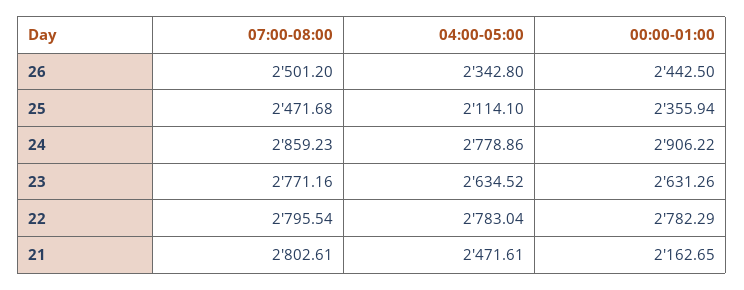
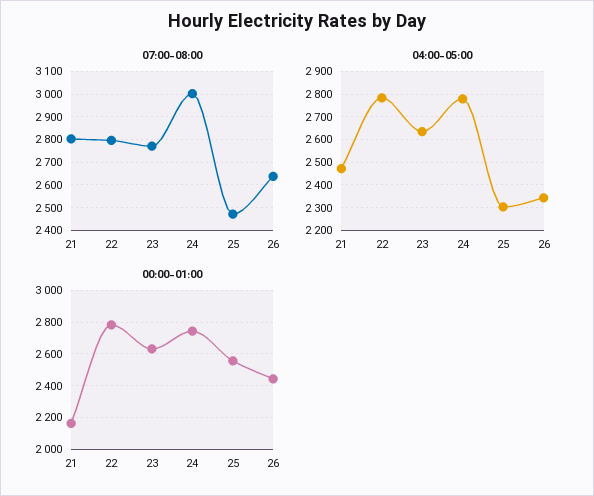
  {
    "07:00-08:00": {
-     "26": 2501.2,
+     "26": 2650,
      "25": 2471.68,
-     "24": 2859.23,
+     "24": 3000,
      "23": 2771.16,
      "22": 2795.54,
      "21": 2802.61
    },
    "04:00-05:00": {
      "26": 2342.8,
-     "25": 2114.1,
+     "25": 2300,
      "24": 2778.86,
      "23": 2634.52,
      "22": 2783.04,
      "21": 2471.61
    },
    "00:00-01:00": {
      "26": 2442.5,
-     "25": 2355.94,
+     "25": 2550,
-     "24": 2906.22,
+     "24": 2750,
      "23": 2631.26,
      "22": 2782.29,
      "21": 2162.65
    }
  }

